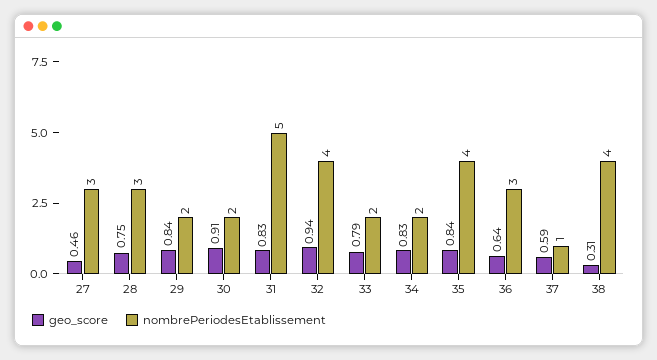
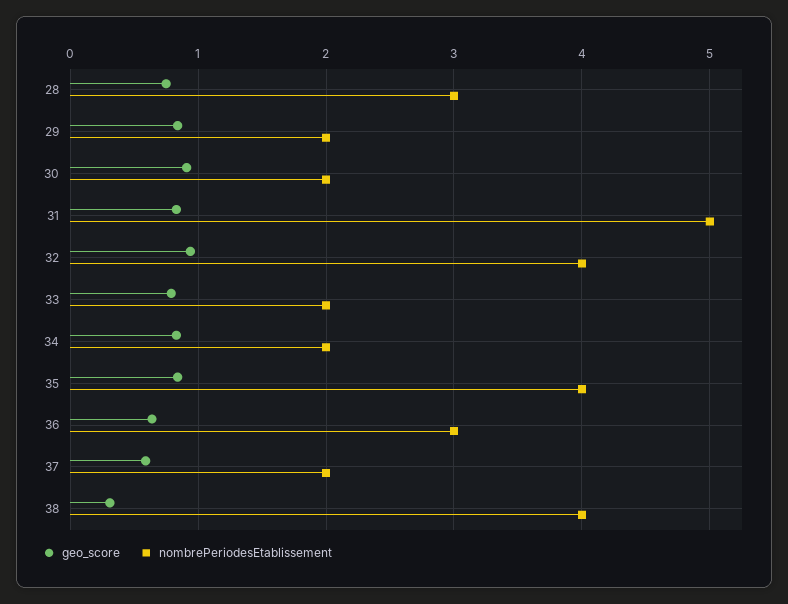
  {
    "geo_score": {
-     "27": 0.46,
      "28": 0.75,
      "29": 0.84,
      "30": 0.91,
      "31": 0.83,
      "32": 0.94,
      "33": 0.79,
      "34": 0.83,
      "35": 0.84,
      "36": 0.64,
      "37": 0.59,
      "38": 0.31
    },
    "nombrePeriodesEtablissement": {
-     "27": 3,
      "28": 3,
      "29": 2,
      "30": 2,
      "31": 5,
      "32": 4,
      "33": 2,
      "34": 2,
      "35": 4,
      "36": 3,
-     "37": 1,
+     "37": 2,
      "38": 4
    }
  }

